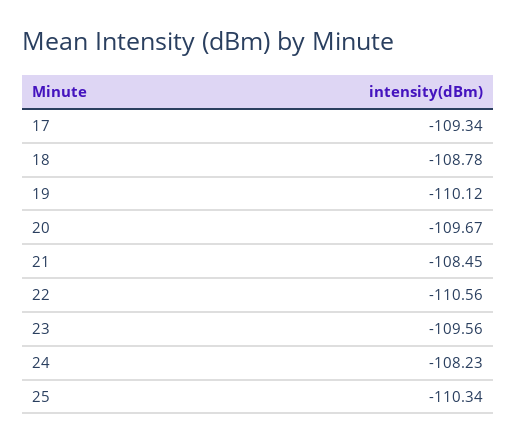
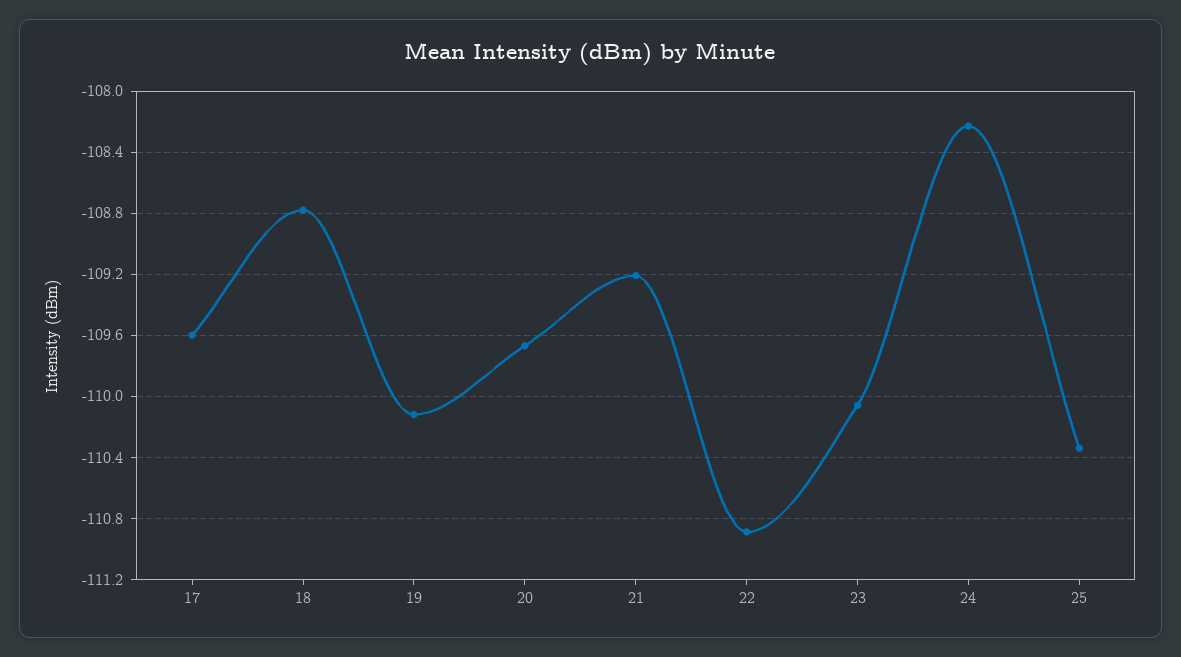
  {
-   "17": -109.34,
+   "17": -109.6,
    "18": -108.78,
    "19": -110.12,
    "20": -109.67,
-   "21": -108.45,
+   "21": -109.2,
-   "22": -110.56,
+   "22": -110.9,
-   "23": -109.56,
+   "23": -110.05,
    "24": -108.23,
    "25": -110.34
  }

